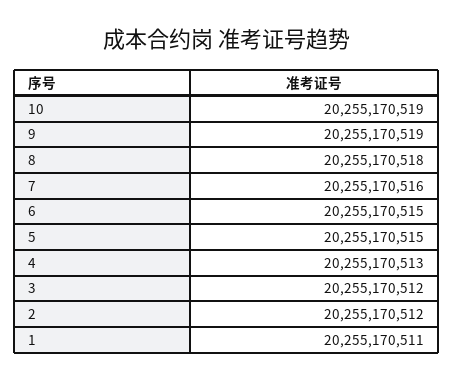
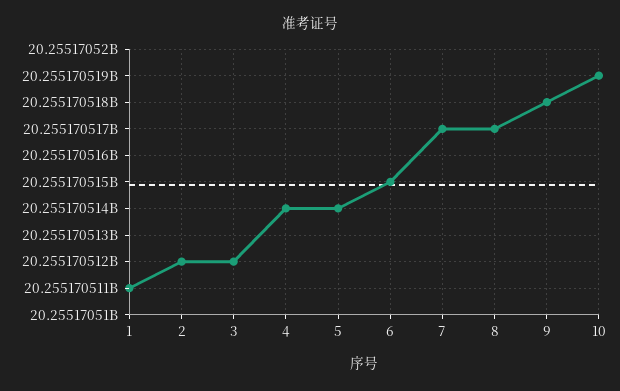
  {
    "10": 20255170519,
-   "9": 20255170519,
+   "9": 20255170518,
-   "8": 20255170518,
+   "8": 20255170517,
-   "7": 20255170516,
+   "7": 20255170517,
    "6": 20255170515,
-   "5": 20255170515,
+   "5": 20255170514,
-   "4": 20255170513,
+   "4": 20255170514,
    "3": 20255170512,
    "2": 20255170512,
    "1": 20255170511
  }

